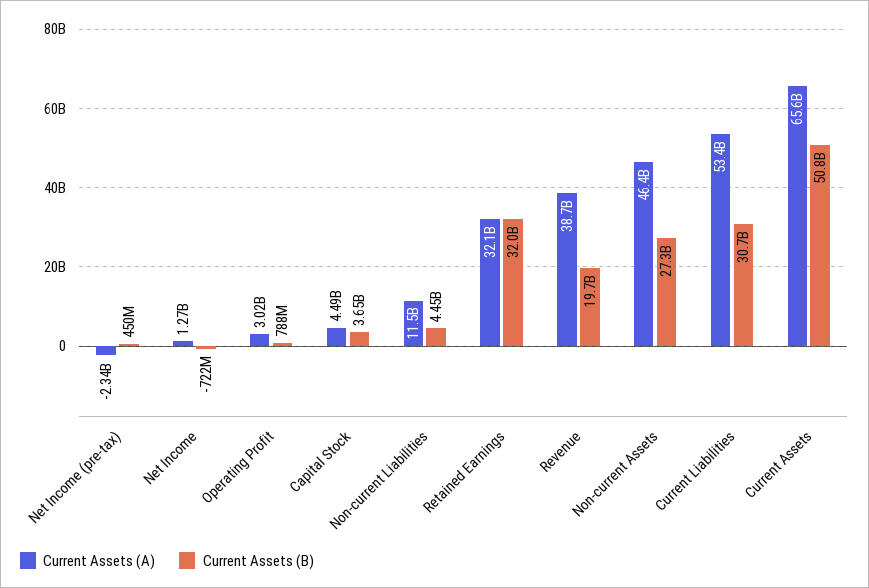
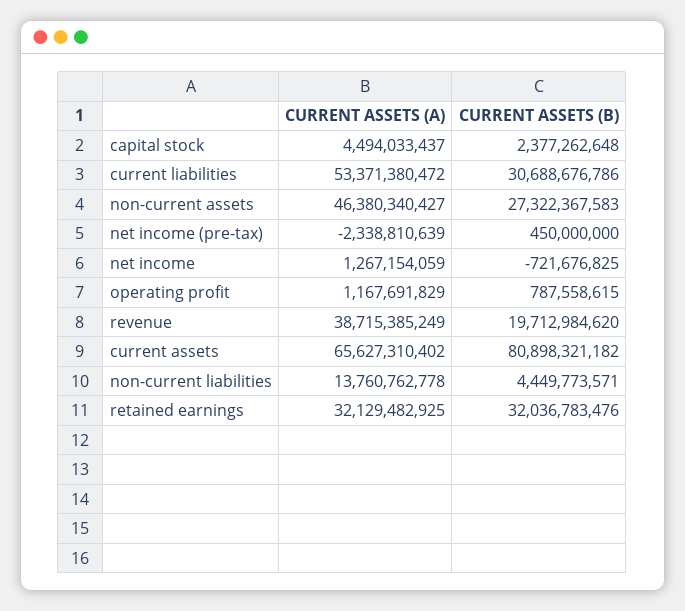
  {
    "Current Assets (A)": {
      "Net Income (pre-tax)": -2338810639,
      "Net Income": 1267154059,
-     "Operating Profit": 3020000000,
+     "Operating Profit": 1167691829,
      "Capital Stock": 4494033437,
-     "Non-current Liabilities": 11500000000,
+     "Non-current Liabilities": 13760762778,
      "Retained Earnings": 32129482925,
      "Revenue": 38715385249,
      "Non-current Assets": 46380340427,
      "Current Liabilities": 53371380472,
      "Current Assets": 65627310402
    },
    "Current Assets (B)": {
      "Net Income (pre-tax)": 450000000,
      "Net Income": -721676825,
      "Operating Profit": 787558615,
-     "Capital Stock": 3650000000,
+     "Capital Stock": 2377262648,
      "Non-current Liabilities": 4449773571,
      "Retained Earnings": 32036783476,
      "Revenue": 19712984620,
      "Non-current Assets": 27322367583,
      "Current Liabilities": 30688676786,
-     "Current Assets": 50800000000
+     "Current Assets": 80898321182
    }
  }

